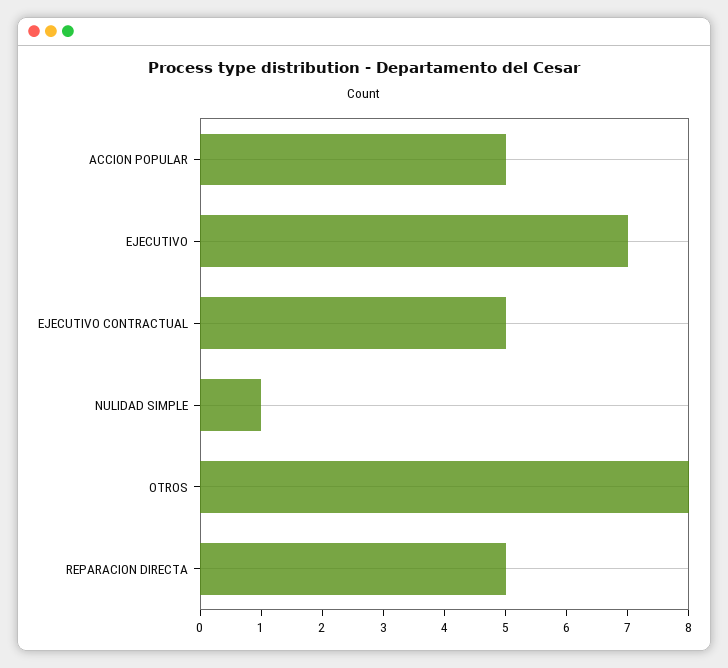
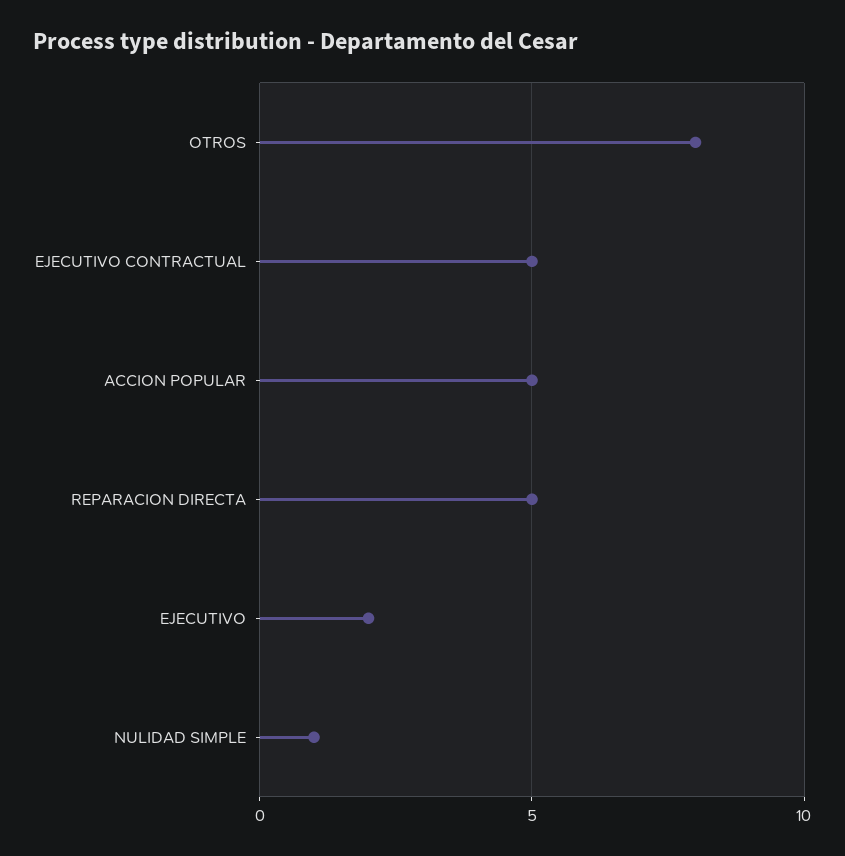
  {
    "ACCION POPULAR": 5,
-   "EJECUTIVO": 7,
+   "EJECUTIVO": 2,
    "EJECUTIVO CONTRACTUAL": 5,
    "NULIDAD SIMPLE": 1,
    "OTROS": 8,
    "REPARACION DIRECTA": 5
  }

